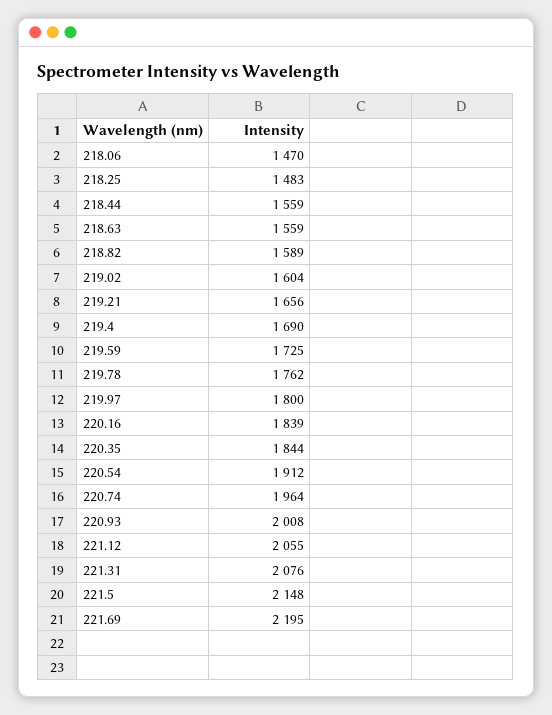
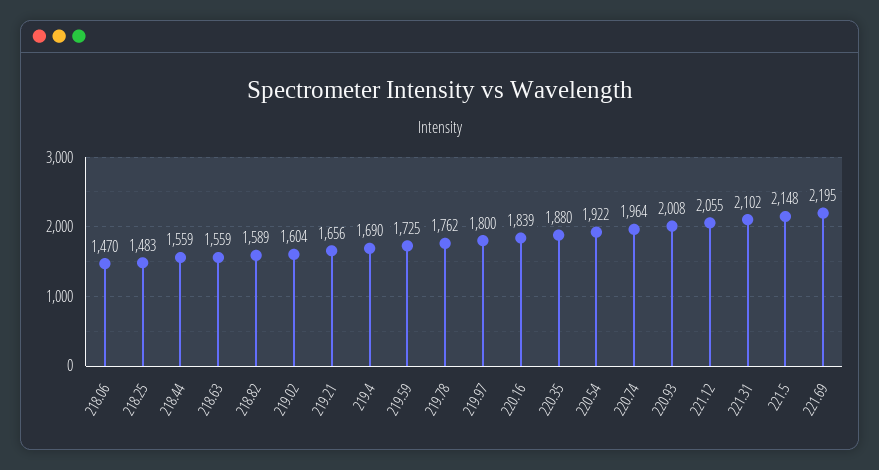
  {
    "218.06": 1470,
    "218.25": 1483,
    "218.44": 1559,
    "218.63": 1559,
    "218.82": 1589,
    "219.02": 1604,
    "219.21": 1656,
    "219.4": 1690,
    "219.59": 1725,
    "219.78": 1762,
    "219.97": 1800,
    "220.16": 1839,
-   "220.35": 1844,
+   "220.35": 1880,
-   "220.54": 1912,
+   "220.54": 1922,
    "220.74": 1964,
    "220.93": 2008,
    "221.12": 2055,
-   "221.31": 2076,
+   "221.31": 2102,
    "221.5": 2148,
    "221.69": 2195
  }

